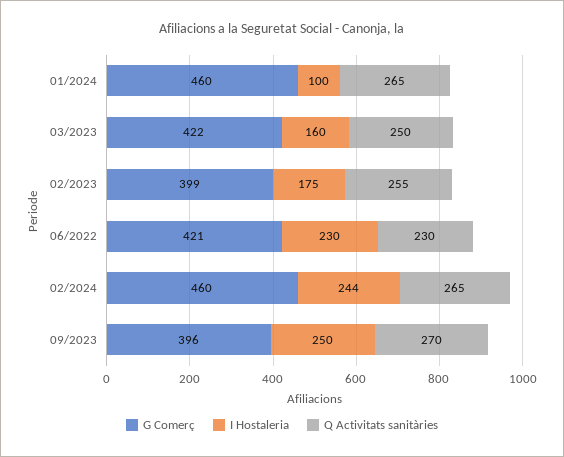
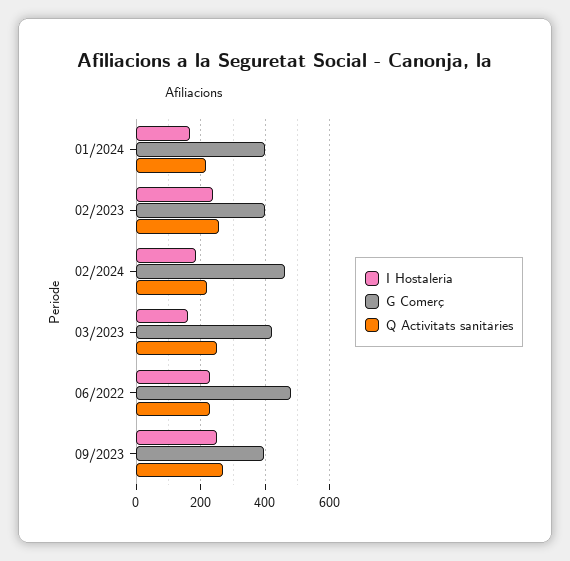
  {
    "G Comerç": {
-     "01/2024": 460,
+     "01/2024": 400,
      "03/2023": 422,
      "02/2023": 399,
-     "06/2022": 421,
+     "06/2022": 480,
      "02/2024": 460,
      "09/2023": 396
    },
    "I Hostaleria": {
-     "01/2024": 100,
+     "01/2024": 160,
      "03/2023": 160,
-     "02/2023": 175,
+     "02/2023": 240,
      "06/2022": 230,
-     "02/2024": 244,
+     "02/2024": 180,
      "09/2023": 250
    },
    "Q Activitats sanitàries": {
-     "01/2024": 265,
+     "01/2024": 220,
      "03/2023": 250,
      "02/2023": 255,
      "06/2022": 230,
-     "02/2024": 265,
+     "02/2024": 220,
      "09/2023": 270
    }
  }

